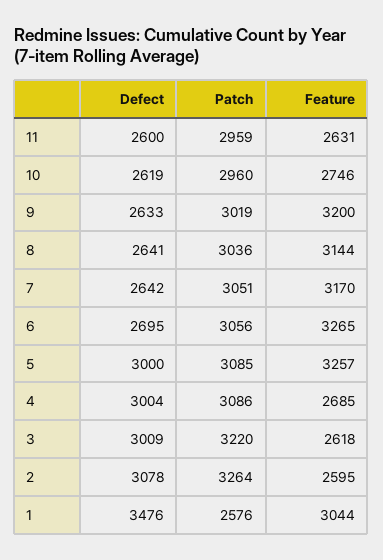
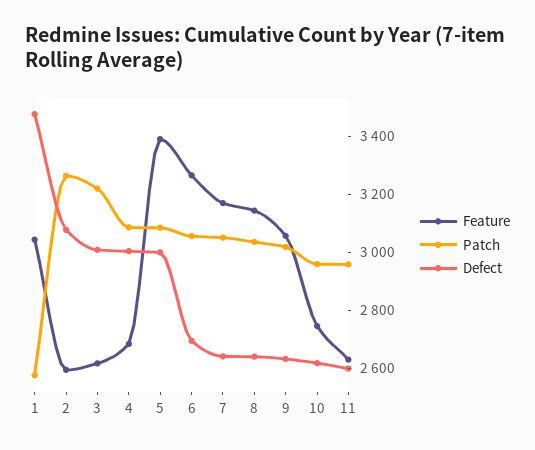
  {
    "Defect": {
      "11": 2600,
      "10": 2619,
      "9": 2633,
      "8": 2641,
      "7": 2642,
      "6": 2695,
      "5": 3000,
      "4": 3004,
      "3": 3009,
      "2": 3078,
      "1": 3476
    },
    "Patch": {
      "11": 2959,
      "10": 2960,
      "9": 3019,
      "8": 3036,
      "7": 3051,
      "6": 3056,
      "5": 3085,
      "4": 3086,
      "3": 3220,
      "2": 3264,
      "1": 2576
    },
    "Feature": {
      "11": 2631,
      "10": 2746,
-     "9": 3200,
+     "9": 3050,
      "8": 3144,
      "7": 3170,
      "6": 3265,
-     "5": 3257,
+     "5": 3400,
      "4": 2685,
      "3": 2618,
      "2": 2595,
      "1": 3044
    }
  }

